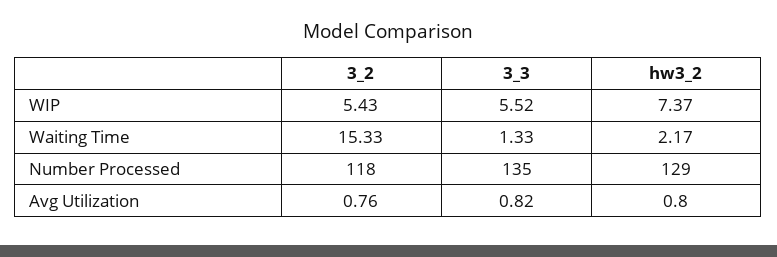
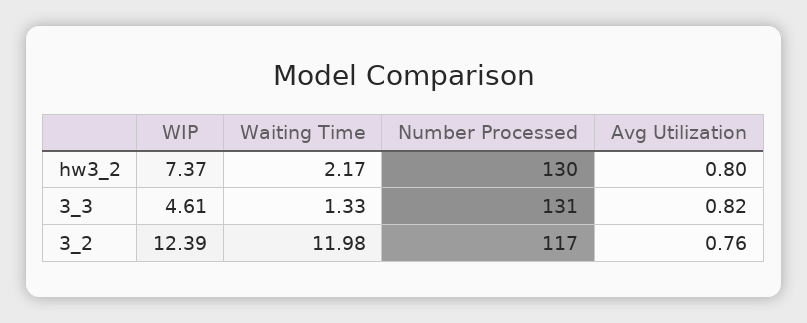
  {
    "3_2": {
-     "WIP": 5.43,
+     "WIP": 12.39,
-     "Waiting Time": 15.33,
+     "Waiting Time": 11.98,
-     "Number Processed": 118,
+     "Number Processed": 117,
      "Avg Utilization": 0.76
    },
    "3_3": {
-     "WIP": 5.52,
+     "WIP": 4.61,
      "Waiting Time": 1.33,
-     "Number Processed": 135,
+     "Number Processed": 131,
      "Avg Utilization": 0.82
    },
    "hw3_2": {
      "WIP": 7.37,
      "Waiting Time": 2.17,
-     "Number Processed": 129,
+     "Number Processed": 130,
      "Avg Utilization": 0.8
    }
  }

